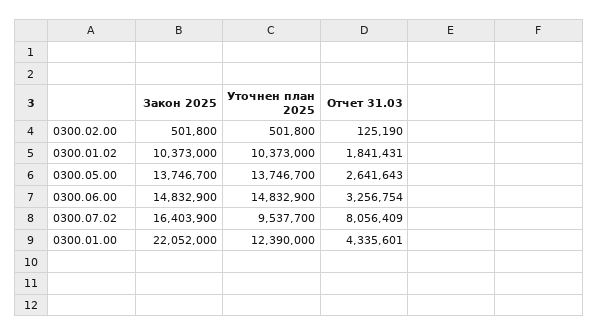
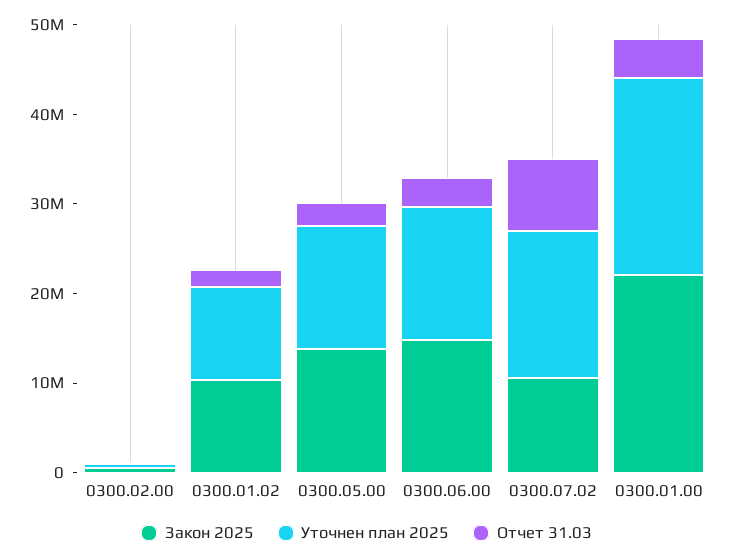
  {
    "Закон 2025": {
      "0300.02.00": 501800,
      "0300.01.02": 10373000,
      "0300.05.00": 13746700,
      "0300.06.00": 14832900,
-     "0300.07.02": 16403900,
+     "0300.07.02": 10000000,
      "0300.01.00": 22052000
    },
    "Уточнен план 2025": {
      "0300.02.00": 501800,
      "0300.01.02": 10373000,
      "0300.05.00": 13746700,
      "0300.06.00": 14832900,
-     "0300.07.02": 9537700,
+     "0300.07.02": 16000000,
-     "0300.01.00": 12390000
+     "0300.01.00": 22000000
    },
    "Отчет 31.03": {
      "0300.02.00": 125190,
      "0300.01.02": 1841431,
      "0300.05.00": 2641643,
      "0300.06.00": 3256754,
      "0300.07.02": 8056409,
      "0300.01.00": 4335601
    }
  }

